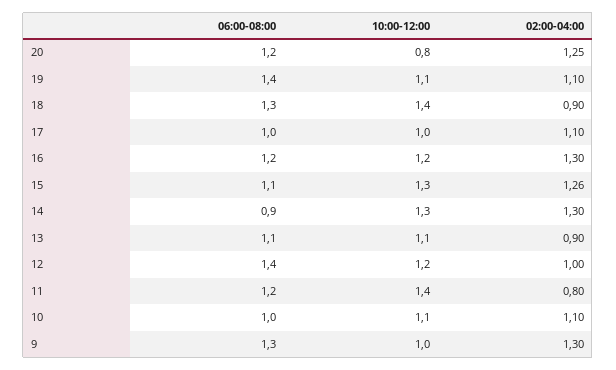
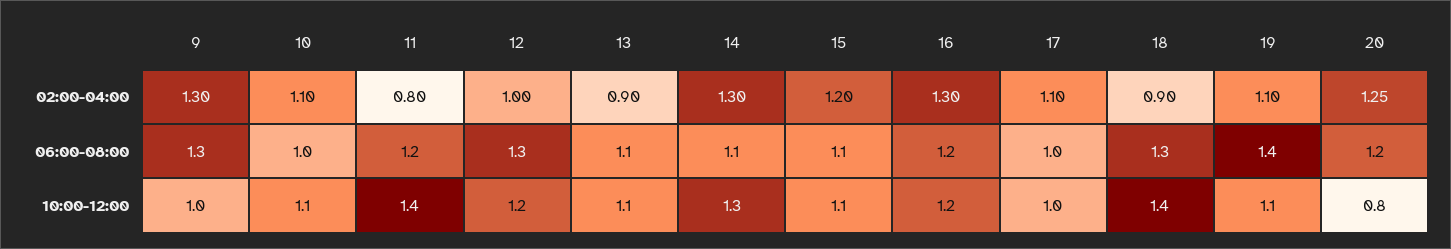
  {
    "06:00-08:00": {
      "20": 1.2,
      "19": 1.4,
      "18": 1.3,
      "17": 1,
      "16": 1.2,
      "15": 1.1,
-     "14": 0.9,
+     "14": 1.1,
      "13": 1.1,
-     "12": 1.4,
+     "12": 1.3,
      "11": 1.2,
      "10": 1,
      "9": 1.3
    },
    "10:00-12:00": {
      "20": 0.8,
      "19": 1.1,
      "18": 1.4,
      "17": 1,
      "16": 1.2,
-     "15": 1.3,
+     "15": 1.1,
      "14": 1.3,
      "13": 1.1,
      "12": 1.2,
      "11": 1.4,
      "10": 1.1,
      "9": 1
    },
    "02:00-04:00": {
      "20": 1.25,
      "19": 1.1,
      "18": 0.9,
      "17": 1.1,
      "16": 1.3,
-     "15": 1.26,
+     "15": 1.2,
      "14": 1.3,
      "13": 0.9,
      "12": 1,
      "11": 0.8,
      "10": 1.1,
      "9": 1.3
    }
  }

